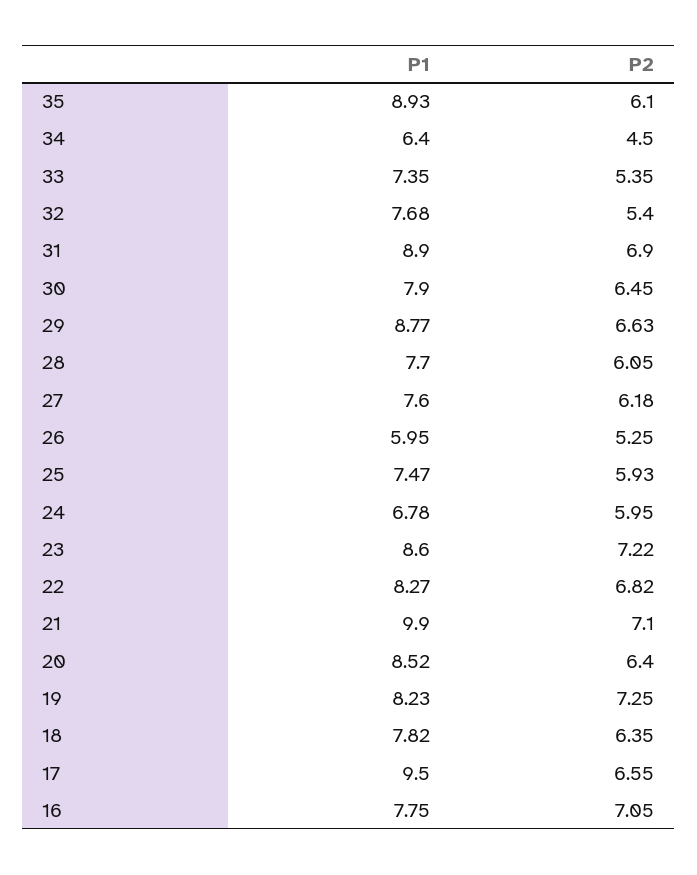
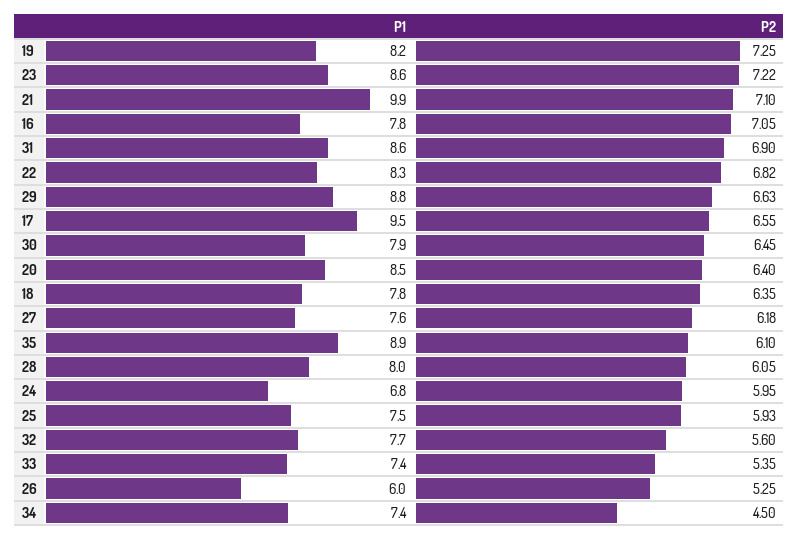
  {
    "P1": {
      "35": 8.93,
-     "34": 6.4,
+     "34": 7.4,
      "33": 7.35,
      "32": 7.68,
-     "31": 8.9,
+     "31": 8.6,
      "30": 7.9,
      "29": 8.77,
-     "28": 7.7,
+     "28": 8,
      "27": 7.6,
      "26": 5.95,
      "25": 7.47,
      "24": 6.78,
      "23": 8.6,
      "22": 8.27,
      "21": 9.9,
      "20": 8.52,
      "19": 8.23,
      "18": 7.82,
      "17": 9.5,
      "16": 7.75
    },
    "P2": {
      "35": 6.1,
      "34": 4.5,
      "33": 5.35,
-     "32": 5.4,
+     "32": 5.6,
      "31": 6.9,
      "30": 6.45,
      "29": 6.63,
      "28": 6.05,
      "27": 6.18,
      "26": 5.25,
      "25": 5.93,
      "24": 5.95,
      "23": 7.22,
      "22": 6.82,
      "21": 7.1,
      "20": 6.4,
      "19": 7.25,
      "18": 6.35,
      "17": 6.55,
      "16": 7.05
    }
  }

